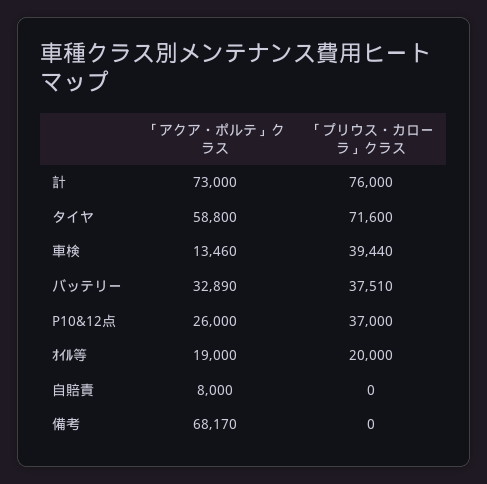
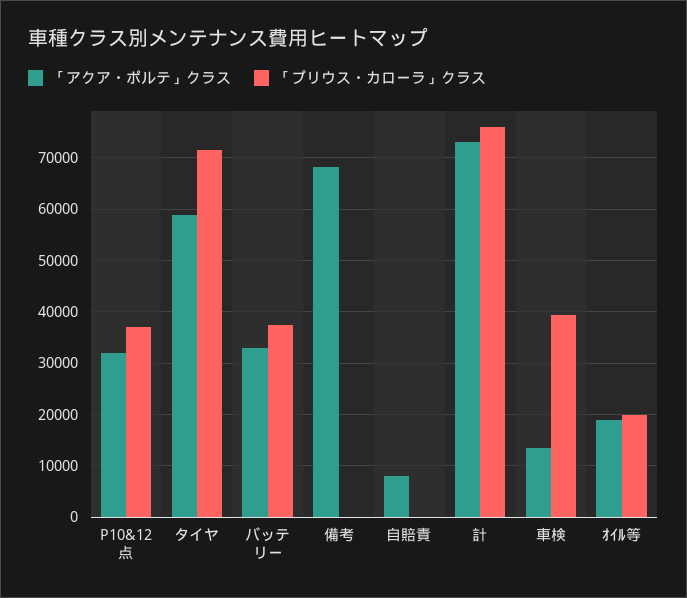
  {
    "「アクア・ポルテ」クラス": {
      "計": 73000,
      "タイヤ": 58800,
      "車検": 13460,
      "バッテリー": 32890,
-     "P10&12点": 26000,
+     "P10&12点": 32000,
      "ｵｲﾙ等": 19000,
      "自賠責": 8000,
      "備考": 68170
    },
    "「プリウス・カローラ」クラス": {
      "計": 76000,
      "タイヤ": 71600,
      "車検": 39440,
      "バッテリー": 37510,
      "P10&12点": 37000,
      "ｵｲﾙ等": 20000,
      "自賠責": 0,
      "備考": 0
    }
  }

